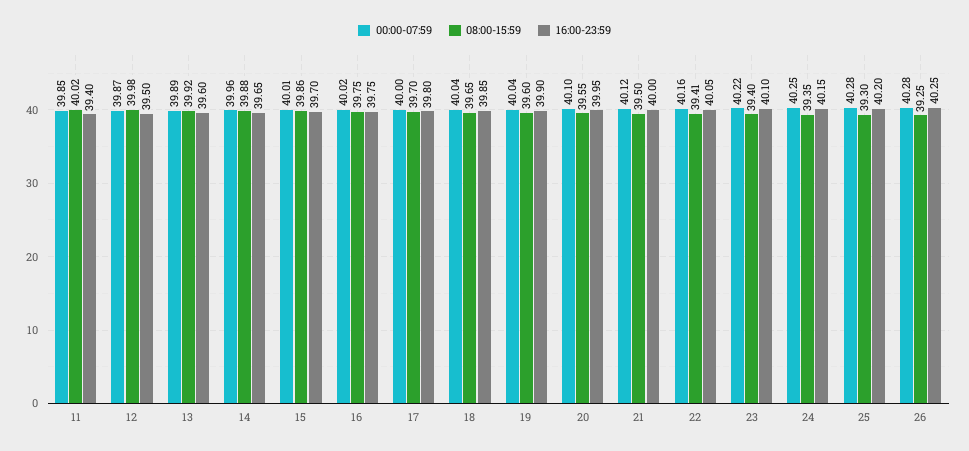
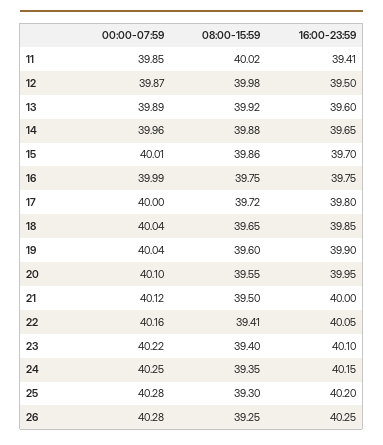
  {
    "00:00-07:59": {
      "11": 39.85,
      "12": 39.87,
      "13": 39.89,
      "14": 39.96,
      "15": 40.01,
-     "16": 40.02,
+     "16": 39.99,
      "17": 40,
      "18": 40.04,
      "19": 40.04,
      "20": 40.1,
      "21": 40.12,
      "22": 40.16,
      "23": 40.22,
      "24": 40.25,
      "25": 40.28,
      "26": 40.28
    },
    "08:00-15:59": {
      "11": 40.02,
      "12": 39.98,
      "13": 39.92,
      "14": 39.88,
      "15": 39.86,
      "16": 39.75,
-     "17": 39.7,
+     "17": 39.72,
      "18": 39.65,
      "19": 39.6,
      "20": 39.55,
      "21": 39.5,
      "22": 39.41,
      "23": 39.4,
      "24": 39.35,
      "25": 39.3,
      "26": 39.25
    },
    "16:00-23:59": {
-     "11": 39.4,
+     "11": 39.41,
      "12": 39.5,
      "13": 39.6,
      "14": 39.65,
      "15": 39.7,
      "16": 39.75,
      "17": 39.8,
      "18": 39.85,
      "19": 39.9,
      "20": 39.95,
      "21": 40,
      "22": 40.05,
      "23": 40.1,
      "24": 40.15,
      "25": 40.2,
      "26": 40.25
    }
  }

